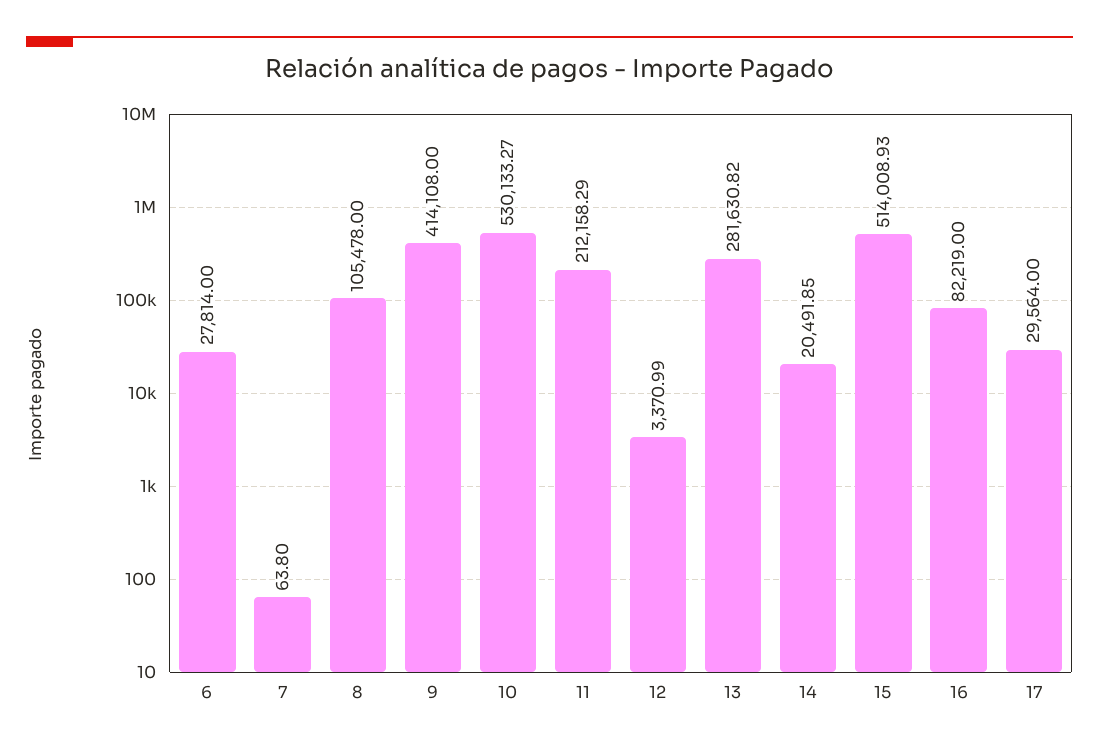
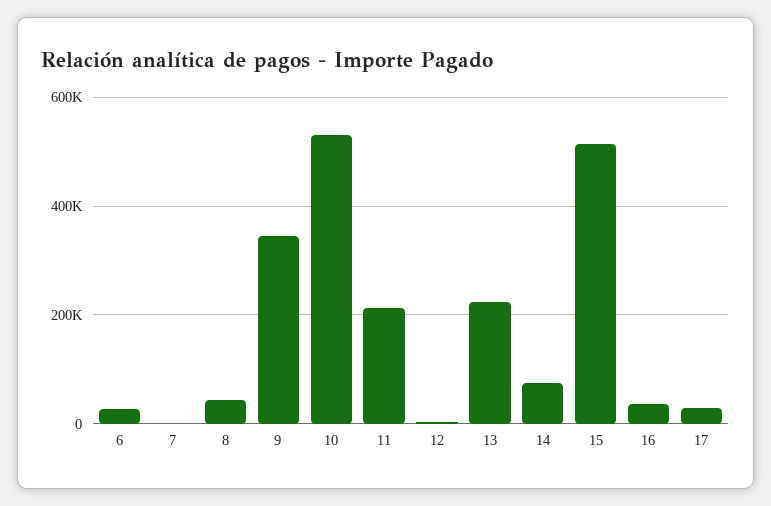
  {
    "6": 27814,
    "7": 63.8,
-   "8": 105478,
+   "8": 40000,
-   "9": 414108,
+   "9": 340000,
    "10": 530133.27,
    "11": 212158.29,
    "12": 3370.99,
-   "13": 281630.82,
+   "13": 220000,
-   "14": 20491.85,
+   "14": 80000,
    "15": 514008.93,
-   "16": 82219,
+   "16": 40000,
    "17": 29564
  }

